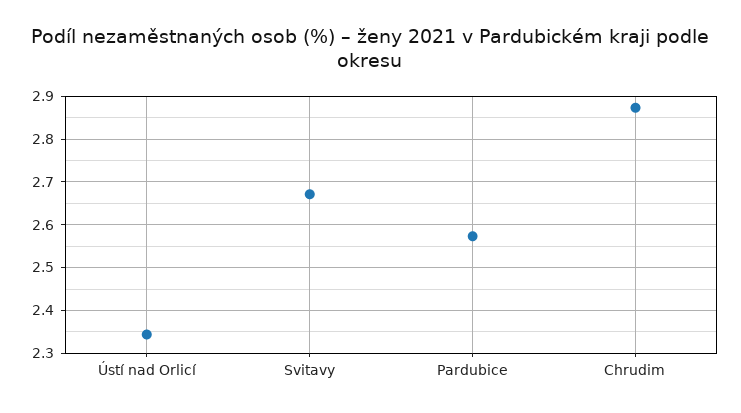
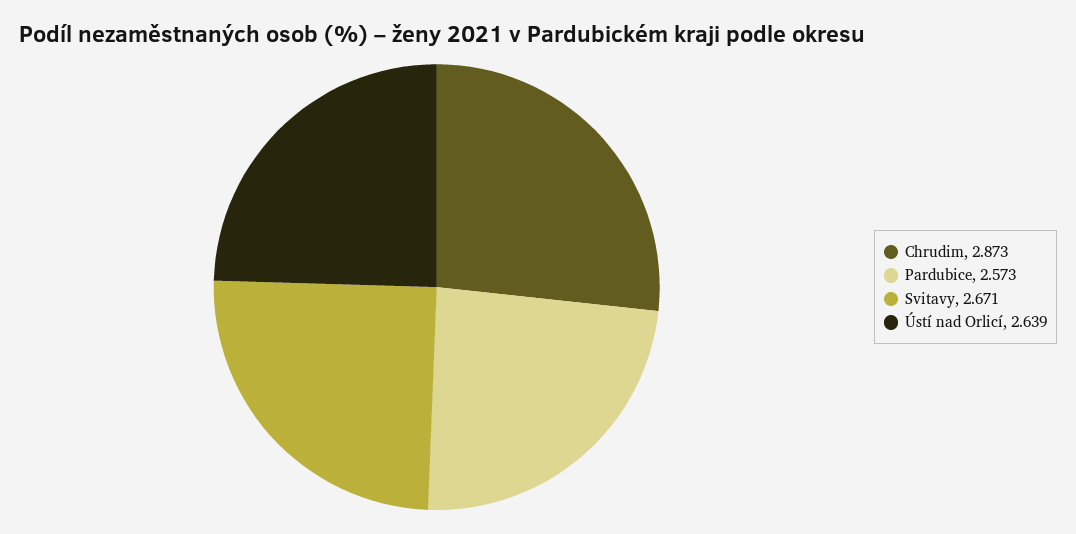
  {
-   "Ústí nad Orlicí": 2.34,
+   "Ústí nad Orlicí": 2.639,
    "Svitavy": 2.671,
    "Pardubice": 2.573,
    "Chrudim": 2.873
  }

